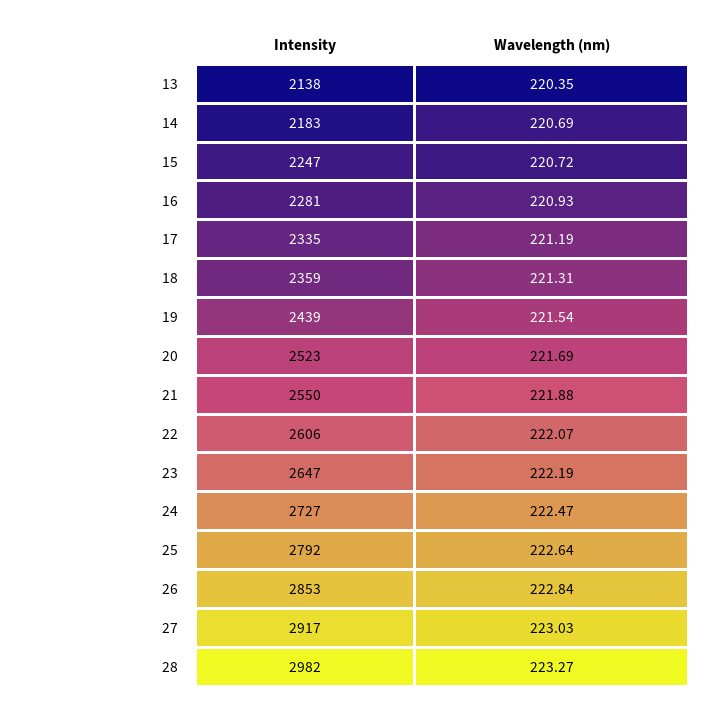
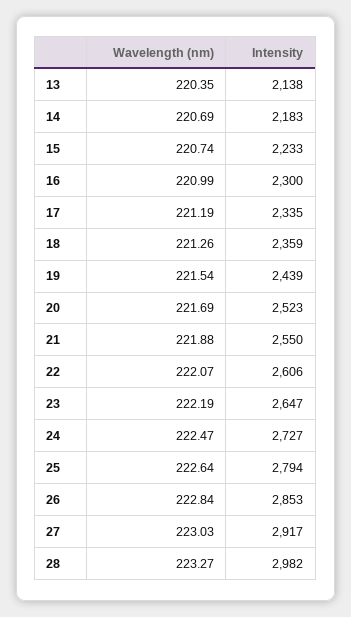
  {
    "Intensity": {
      "13": 2138,
      "14": 2183,
-     "15": 2247,
+     "15": 2233,
-     "16": 2281,
+     "16": 2300,
      "17": 2335,
      "18": 2359,
      "19": 2439,
      "20": 2523,
      "21": 2550,
      "22": 2606,
      "23": 2647,
      "24": 2727,
-     "25": 2792,
+     "25": 2794,
      "26": 2853,
      "27": 2917,
      "28": 2982
    },
    "Wavelength (nm)": {
      "13": 220.35,
      "14": 220.69,
-     "15": 220.72,
+     "15": 220.74,
-     "16": 220.93,
+     "16": 220.99,
      "17": 221.19,
-     "18": 221.31,
+     "18": 221.26,
      "19": 221.54,
      "20": 221.69,
      "21": 221.88,
      "22": 222.07,
      "23": 222.19,
      "24": 222.47,
      "25": 222.64,
      "26": 222.84,
      "27": 223.03,
      "28": 223.27
    }
  }

